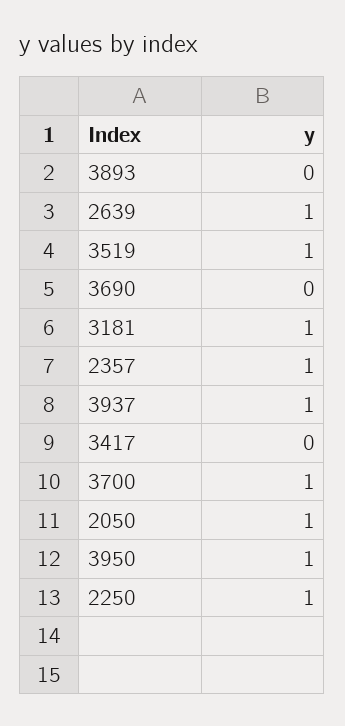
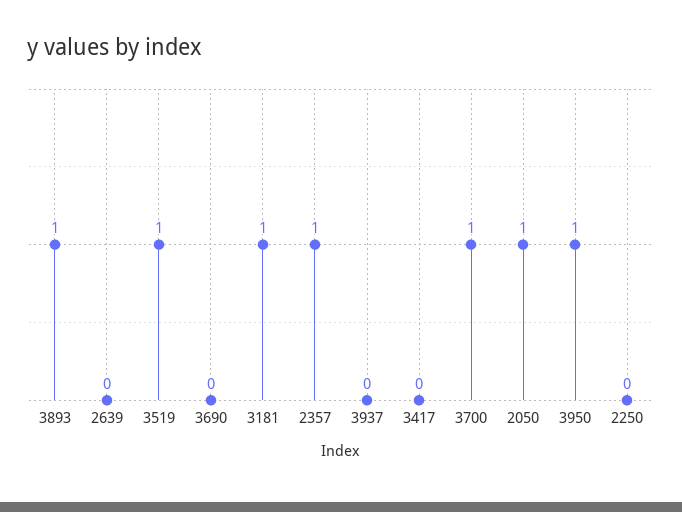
  {
-   "3893": 0,
+   "3893": 1,
-   "2639": 1,
+   "2639": 0,
    "3519": 1,
    "3690": 0,
    "3181": 1,
    "2357": 1,
-   "3937": 1,
+   "3937": 0,
    "3417": 0,
    "3700": 1,
    "2050": 1,
    "3950": 1,
-   "2250": 1
+   "2250": 0
  }

